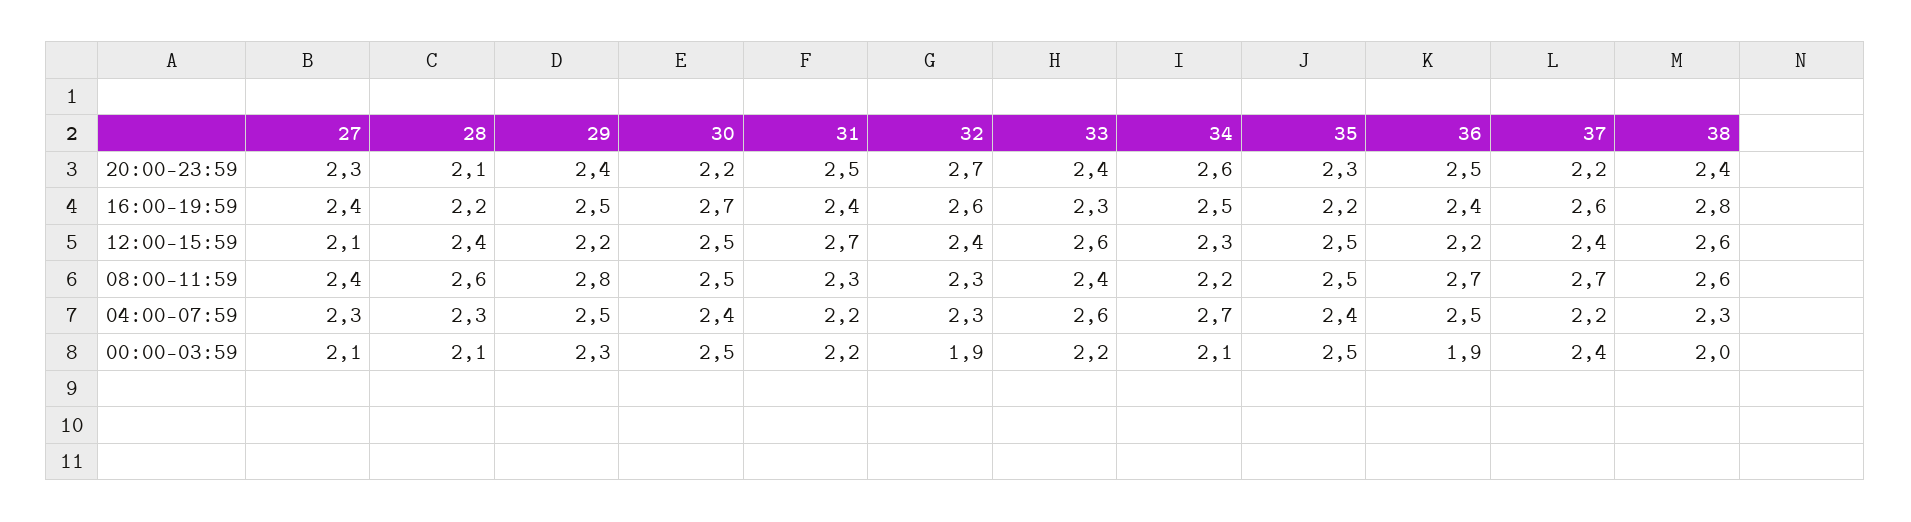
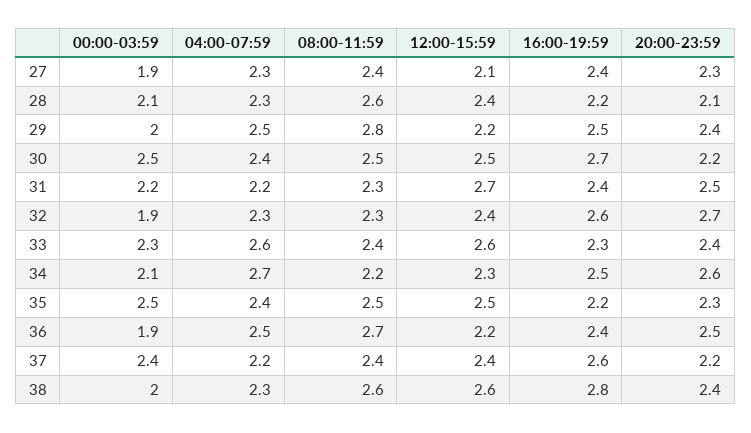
  {
    "27": {
      "20:00-23:59": 2.3,
      "16:00-19:59": 2.4,
      "12:00-15:59": 2.1,
      "08:00-11:59": 2.4,
      "04:00-07:59": 2.3,
-     "00:00-03:59": 2.1
+     "00:00-03:59": 1.9
    },
    "28": {
      "20:00-23:59": 2.1,
      "16:00-19:59": 2.2,
      "12:00-15:59": 2.4,
      "08:00-11:59": 2.6,
      "04:00-07:59": 2.3,
      "00:00-03:59": 2.1
    },
    "29": {
      "20:00-23:59": 2.4,
      "16:00-19:59": 2.5,
      "12:00-15:59": 2.2,
      "08:00-11:59": 2.8,
      "04:00-07:59": 2.5,
-     "00:00-03:59": 2.3
+     "00:00-03:59": 2
    },
    "30": {
      "20:00-23:59": 2.2,
      "16:00-19:59": 2.7,
      "12:00-15:59": 2.5,
      "08:00-11:59": 2.5,
      "04:00-07:59": 2.4,
      "00:00-03:59": 2.5
    },
    "31": {
      "20:00-23:59": 2.5,
      "16:00-19:59": 2.4,
      "12:00-15:59": 2.7,
      "08:00-11:59": 2.3,
      "04:00-07:59": 2.2,
      "00:00-03:59": 2.2
    },
    "32": {
      "20:00-23:59": 2.7,
      "16:00-19:59": 2.6,
      "12:00-15:59": 2.4,
      "08:00-11:59": 2.3,
      "04:00-07:59": 2.3,
      "00:00-03:59": 1.9
    },
    "33": {
      "20:00-23:59": 2.4,
      "16:00-19:59": 2.3,
      "12:00-15:59": 2.6,
      "08:00-11:59": 2.4,
      "04:00-07:59": 2.6,
-     "00:00-03:59": 2.2
+     "00:00-03:59": 2.3
    },
    "34": {
      "20:00-23:59": 2.6,
      "16:00-19:59": 2.5,
      "12:00-15:59": 2.3,
      "08:00-11:59": 2.2,
      "04:00-07:59": 2.7,
      "00:00-03:59": 2.1
    },
    "35": {
      "20:00-23:59": 2.3,
      "16:00-19:59": 2.2,
      "12:00-15:59": 2.5,
      "08:00-11:59": 2.5,
      "04:00-07:59": 2.4,
      "00:00-03:59": 2.5
    },
    "36": {
      "20:00-23:59": 2.5,
      "16:00-19:59": 2.4,
      "12:00-15:59": 2.2,
      "08:00-11:59": 2.7,
      "04:00-07:59": 2.5,
      "00:00-03:59": 1.9
    },
    "37": {
      "20:00-23:59": 2.2,
      "16:00-19:59": 2.6,
      "12:00-15:59": 2.4,
-     "08:00-11:59": 2.7,
+     "08:00-11:59": 2.4,
      "04:00-07:59": 2.2,
      "00:00-03:59": 2.4
    },
    "38": {
      "20:00-23:59": 2.4,
      "16:00-19:59": 2.8,
      "12:00-15:59": 2.6,
      "08:00-11:59": 2.6,
      "04:00-07:59": 2.3,
      "00:00-03:59": 2
    }
  }

